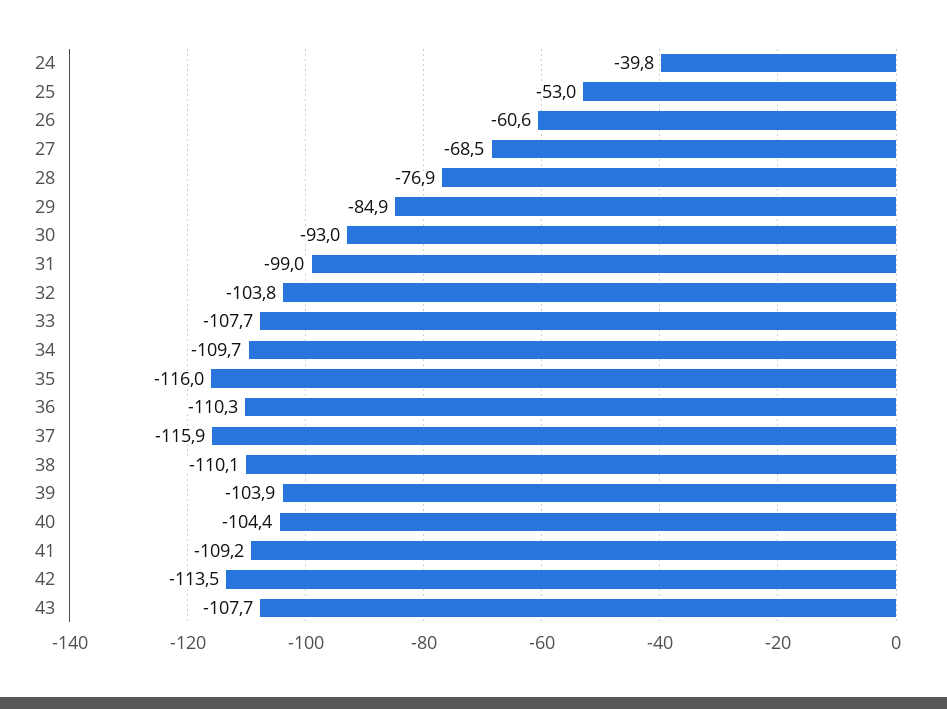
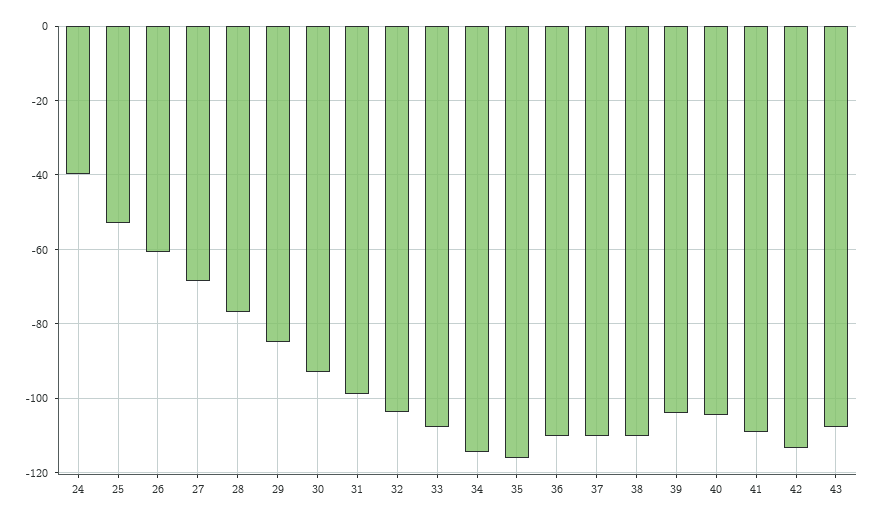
  {
    "24": -39.8,
    "25": -53,
    "26": -60.6,
    "27": -68.5,
    "28": -76.9,
    "29": -84.9,
    "30": -93,
    "31": -99,
    "32": -103.8,
    "33": -107.7,
-   "34": -109.7,
+   "34": -114,
    "35": -116,
    "36": -110.3,
-   "37": -115.9,
+   "37": -110,
    "38": -110.1,
    "39": -103.9,
    "40": -104.4,
    "41": -109.2,
    "42": -113.5,
    "43": -107.7
  }

